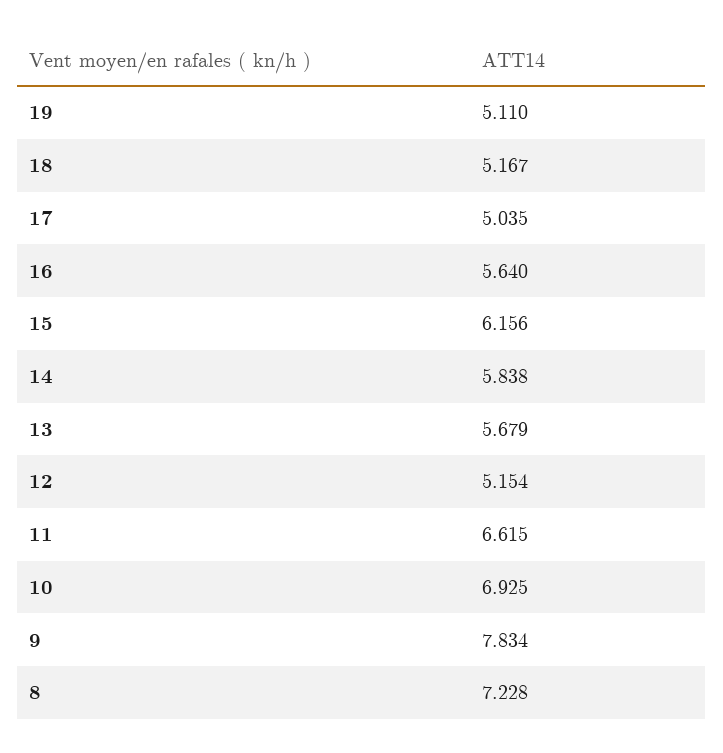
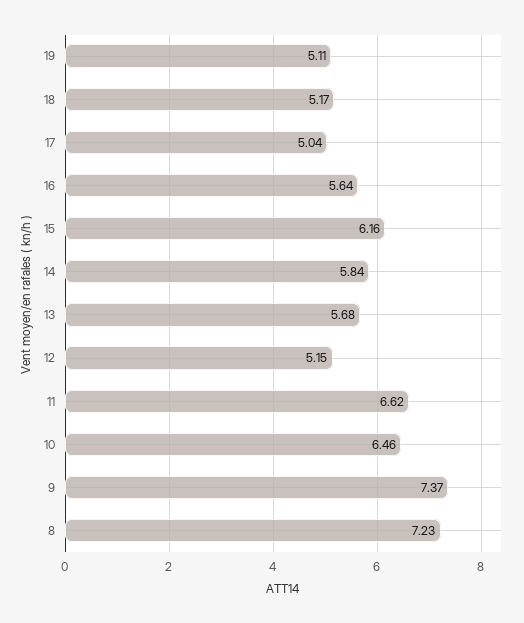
  {
    "19": 5.11,
    "18": 5.167,
    "17": 5.035,
    "16": 5.64,
    "15": 6.156,
    "14": 5.838,
    "13": 5.679,
    "12": 5.154,
    "11": 6.615,
-   "10": 6.925,
+   "10": 6.46,
-   "9": 7.834,
+   "9": 7.37,
    "8": 7.228
  }

